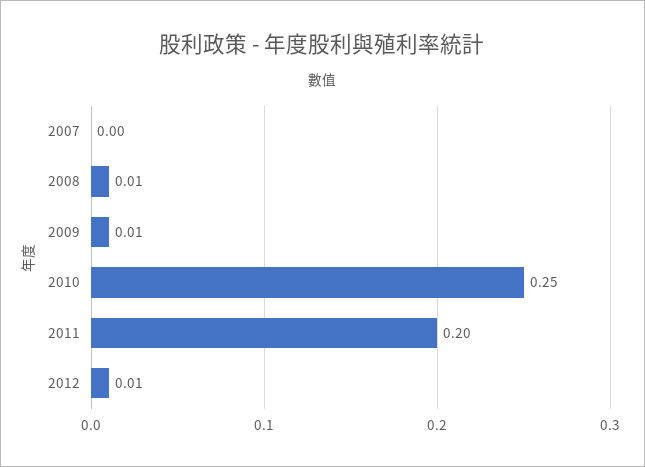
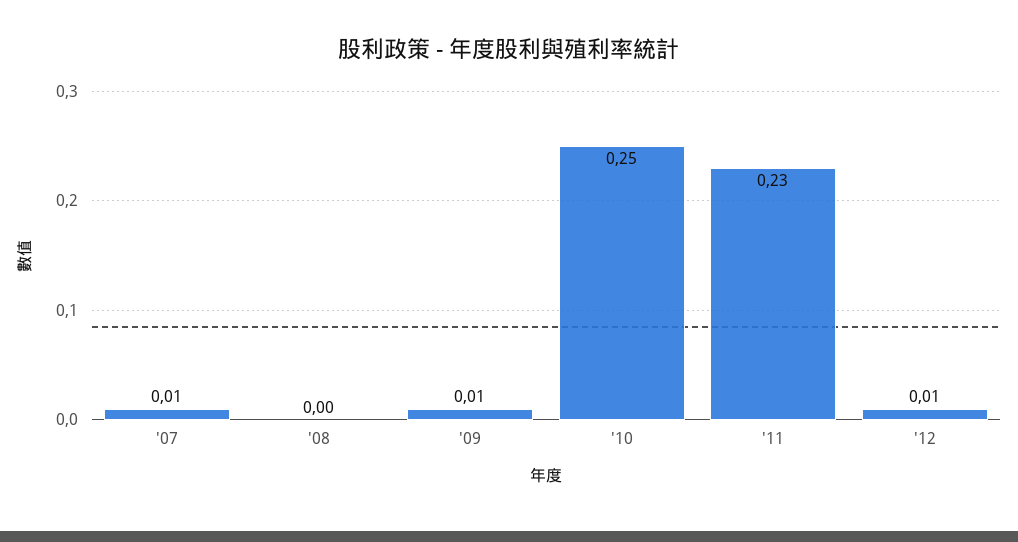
  {
-   "2007": 0,
+   "2007": 0.01,
-   "2008": 0.01,
+   "2008": 0,
    "2009": 0.01,
    "2010": 0.25,
-   "2011": 0.2,
+   "2011": 0.23,
    "2012": 0.01
  }

